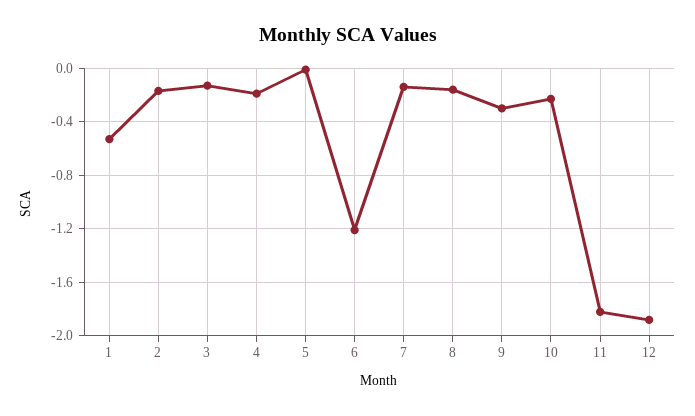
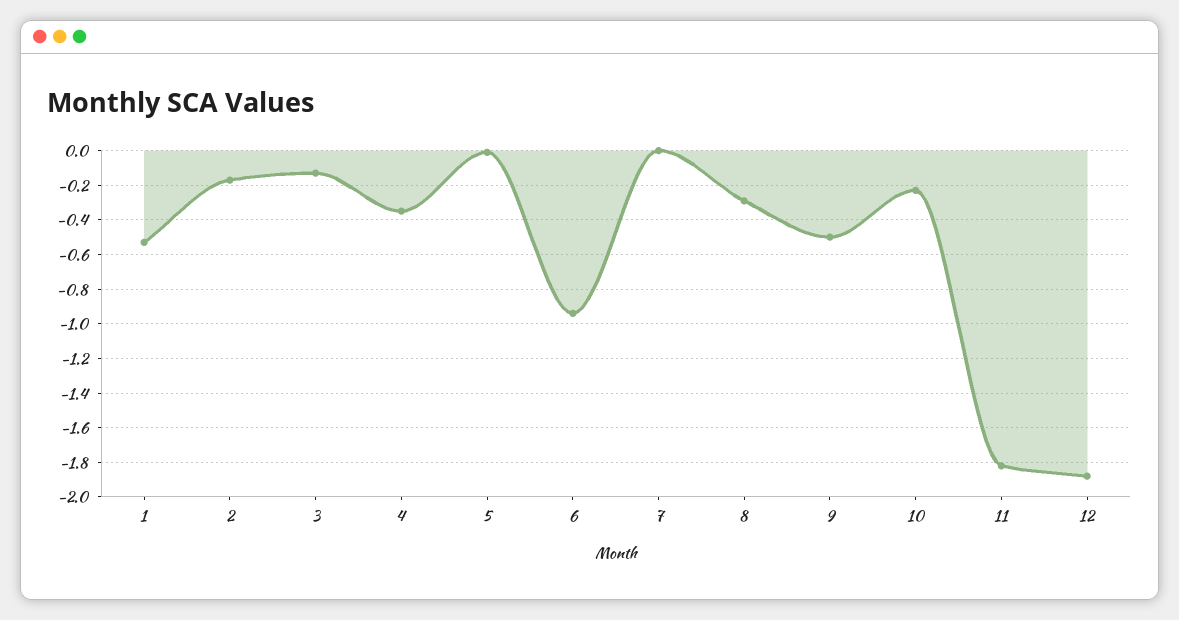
  {
    "1": -0.55,
    "2": -0.15,
    "3": -0.15,
-   "4": -0.2,
+   "4": -0.35,
    "5": 0,
-   "6": -1.2,
+   "6": -0.95,
-   "7": -0.15,
+   "7": 0,
-   "8": -0.15,
+   "8": -0.3,
-   "9": -0.3,
+   "9": -0.5,
    "10": -0.25,
    "11": -1.8,
    "12": -1.9
  }

